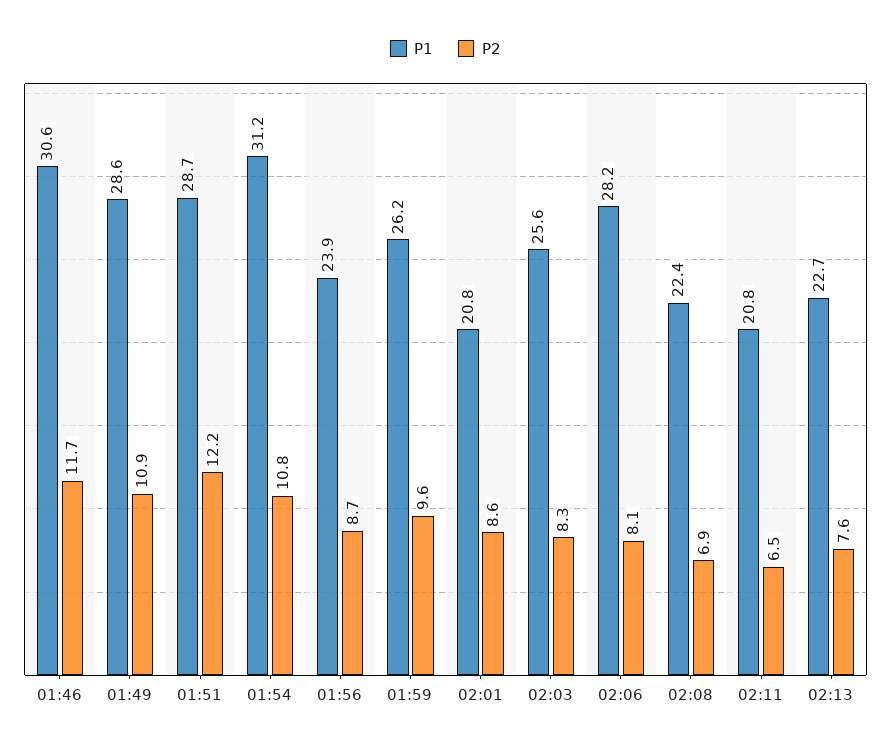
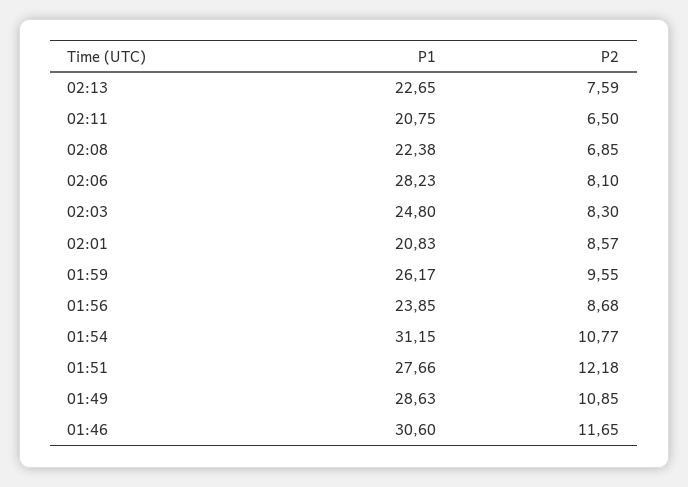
  {
    "P1": {
      "01:46": 30.6,
      "01:49": 28.63,
-     "01:51": 28.7,
+     "01:51": 27.66,
      "01:54": 31.15,
      "01:56": 23.85,
      "01:59": 26.17,
      "02:01": 20.83,
-     "02:03": 25.6,
+     "02:03": 24.8,
      "02:06": 28.23,
      "02:08": 22.38,
      "02:11": 20.75,
      "02:13": 22.65
    },
    "P2": {
      "01:46": 11.65,
      "01:49": 10.85,
      "01:51": 12.18,
      "01:54": 10.77,
      "01:56": 8.68,
      "01:59": 9.55,
      "02:01": 8.57,
      "02:03": 8.3,
      "02:06": 8.1,
      "02:08": 6.85,
      "02:11": 6.5,
      "02:13": 7.59
    }
  }

